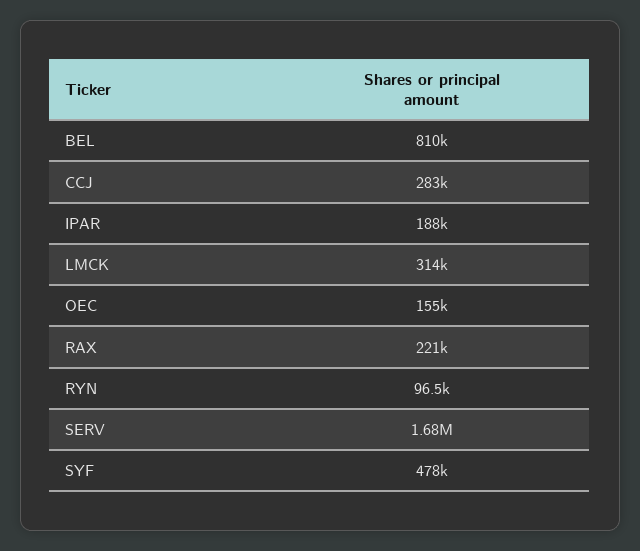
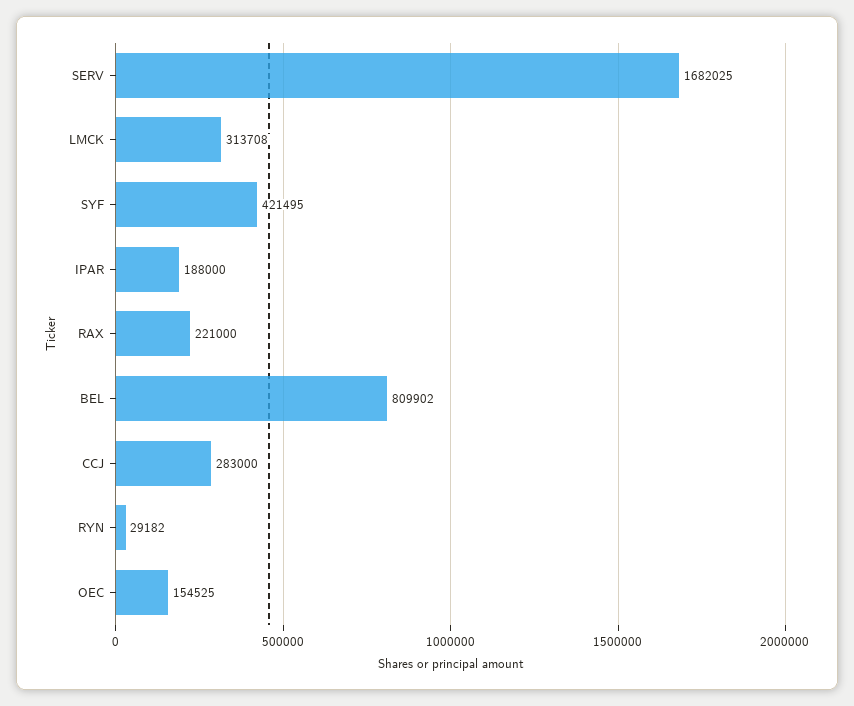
  {
    "BEL": 809902,
    "CCJ": 283000,
    "IPAR": 188000,
    "LMCK": 313708,
    "OEC": 154525,
    "RAX": 221000,
-   "RYN": 96500,
+   "RYN": 29182,
    "SERV": 1682025,
-   "SYF": 478000
+   "SYF": 421495
  }

